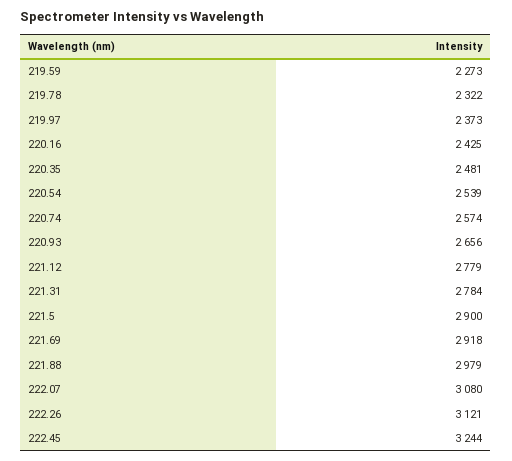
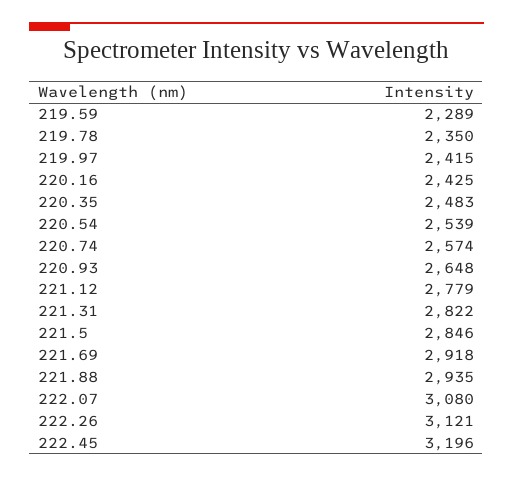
  {
-   "219.59": 2273,
+   "219.59": 2289,
-   "219.78": 2322,
+   "219.78": 2350,
-   "219.97": 2373,
+   "219.97": 2415,
    "220.16": 2425,
-   "220.35": 2481,
+   "220.35": 2483,
    "220.54": 2539,
    "220.74": 2574,
-   "220.93": 2656,
+   "220.93": 2648,
    "221.12": 2779,
-   "221.31": 2784,
+   "221.31": 2822,
-   "221.5": 2900,
+   "221.5": 2846,
    "221.69": 2918,
-   "221.88": 2979,
+   "221.88": 2935,
    "222.07": 3080,
    "222.26": 3121,
-   "222.45": 3244
+   "222.45": 3196
  }

